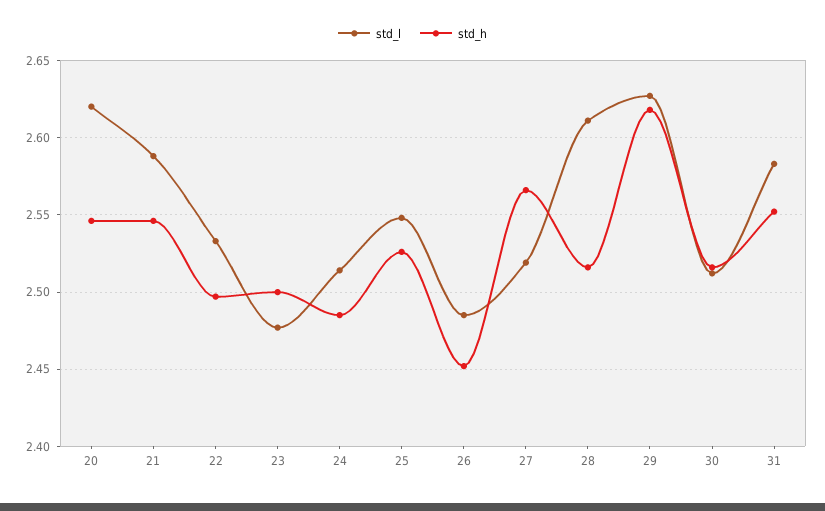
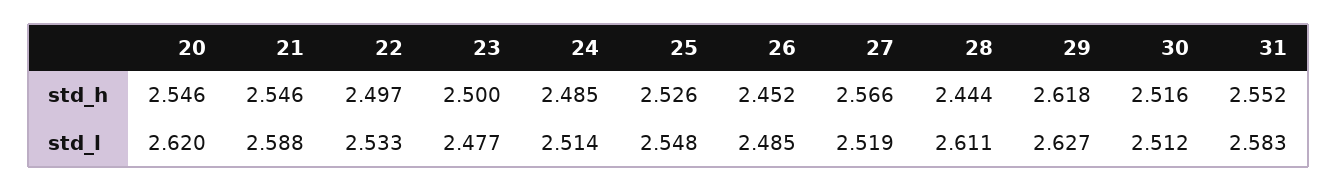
  {
    "std_l": {
      "20": 2.62,
      "21": 2.588,
      "22": 2.533,
      "23": 2.477,
      "24": 2.514,
      "25": 2.548,
      "26": 2.485,
      "27": 2.519,
      "28": 2.611,
      "29": 2.627,
      "30": 2.512,
      "31": 2.583
    },
    "std_h": {
      "20": 2.546,
      "21": 2.546,
      "22": 2.497,
      "23": 2.5,
      "24": 2.485,
      "25": 2.526,
      "26": 2.452,
      "27": 2.566,
-     "28": 2.515,
+     "28": 2.444,
      "29": 2.618,
      "30": 2.516,
      "31": 2.552
    }
  }

